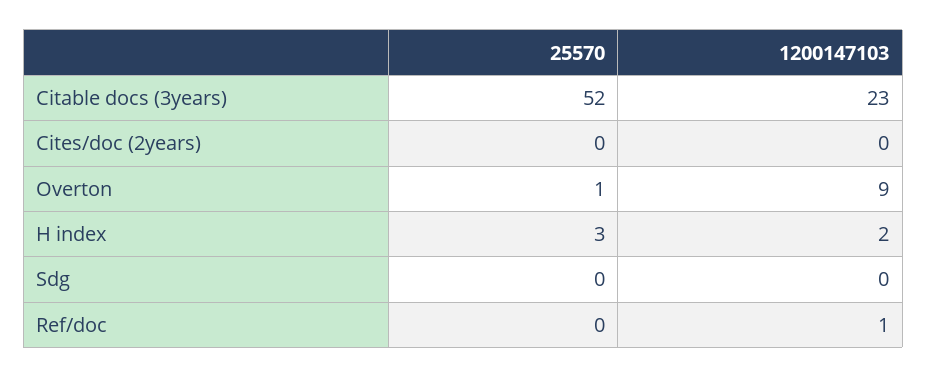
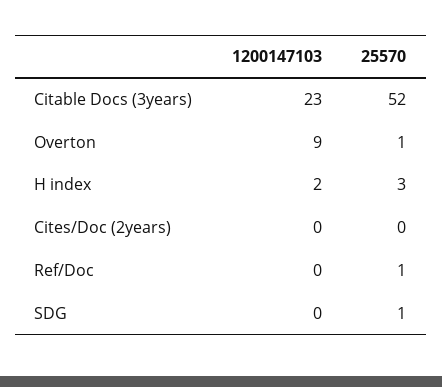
  {
    "25570": {
      "Citable docs (3years)": 52,
      "Cites/doc (2years)": 0,
      "Overton": 1,
      "H index": 3,
-     "Sdg": 0,
+     "Sdg": 1,
-     "Ref/doc": 0
+     "Ref/doc": 1
    },
    "1200147103": {
      "Citable docs (3years)": 23,
      "Cites/doc (2years)": 0,
      "Overton": 9,
      "H index": 2,
      "Sdg": 0,
-     "Ref/doc": 1
+     "Ref/doc": 0
    }
  }

